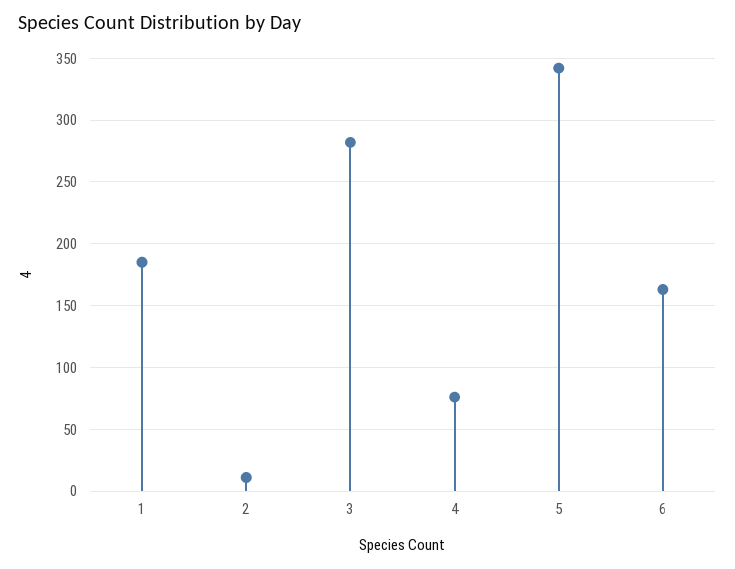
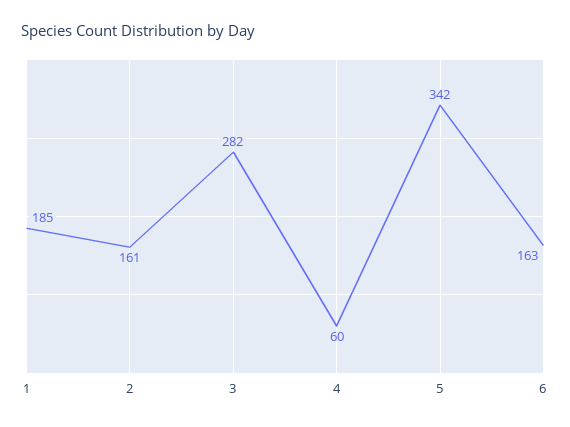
  {
    "1": 185,
-   "2": 10,
+   "2": 161,
    "3": 282,
-   "4": 75,
+   "4": 60,
    "5": 342,
    "6": 163
  }

